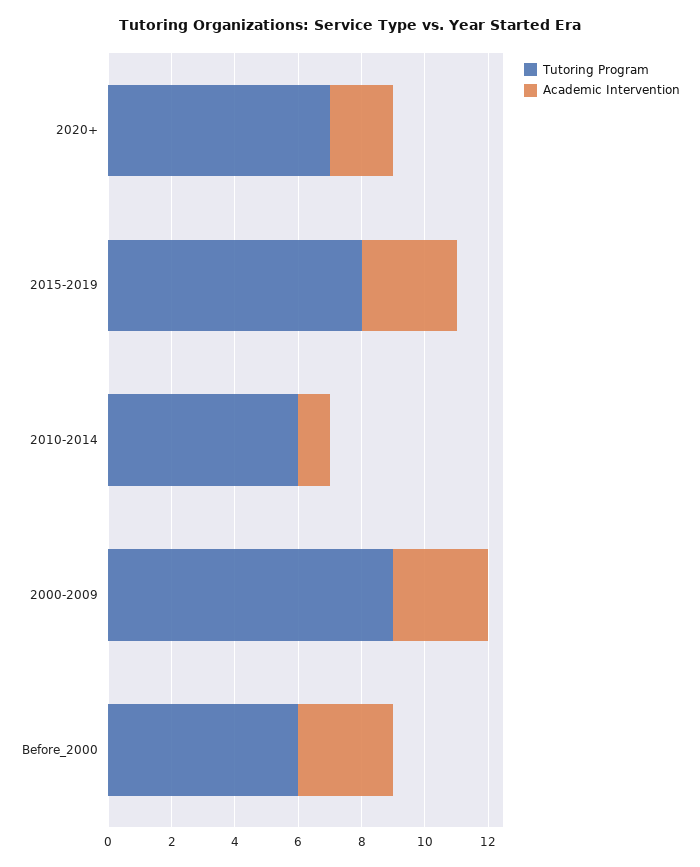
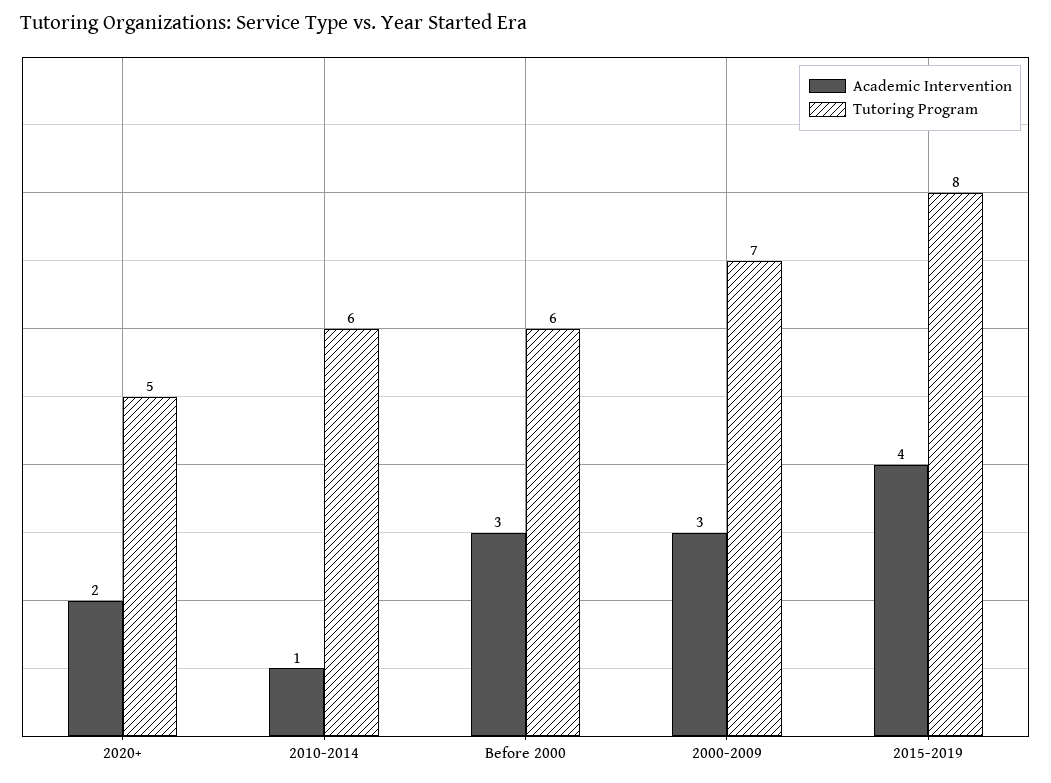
  {
    "Tutoring Program": {
-     "2020+": 7,
+     "2020+": 5,
      "2015-2019": 8,
      "2010-2014": 6,
-     "2000-2009": 9,
+     "2000-2009": 7,
      "Before_2000": 6
    },
    "Academic Intervention": {
      "2020+": 2,
-     "2015-2019": 3,
+     "2015-2019": 4,
      "2010-2014": 1,
      "2000-2009": 3,
      "Before_2000": 3
    }
  }

